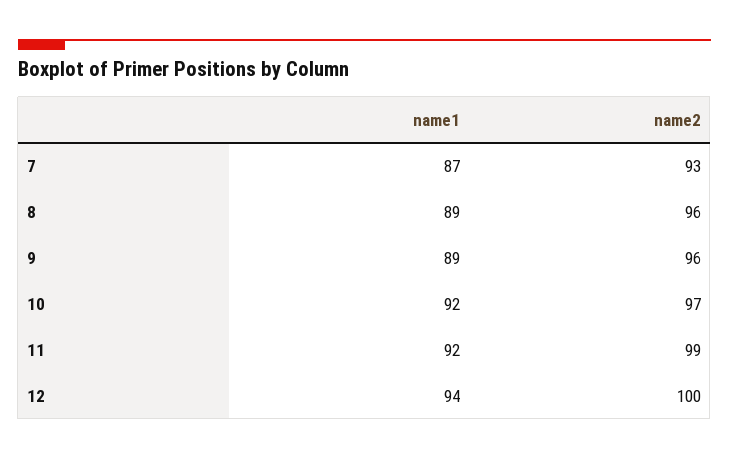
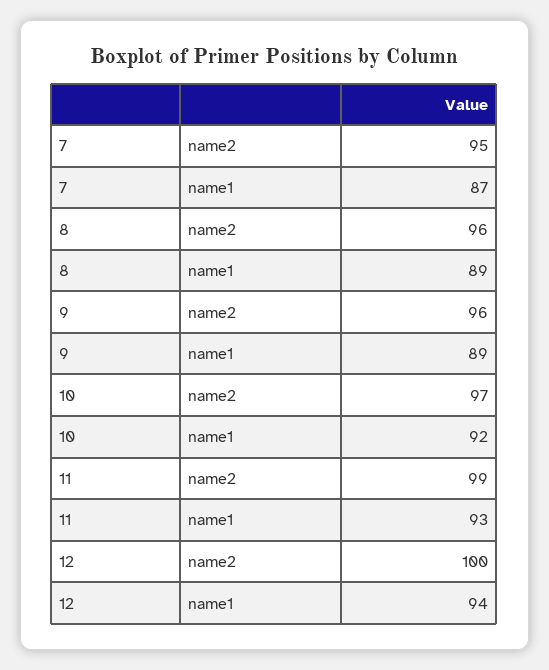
  {
    "name1": {
      "7": 87,
      "8": 89,
      "9": 89,
      "10": 92,
-     "11": 92,
+     "11": 93,
      "12": 94
    },
    "name2": {
-     "7": 93,
+     "7": 95,
      "8": 96,
      "9": 96,
      "10": 97,
      "11": 99,
      "12": 100
    }
  }

